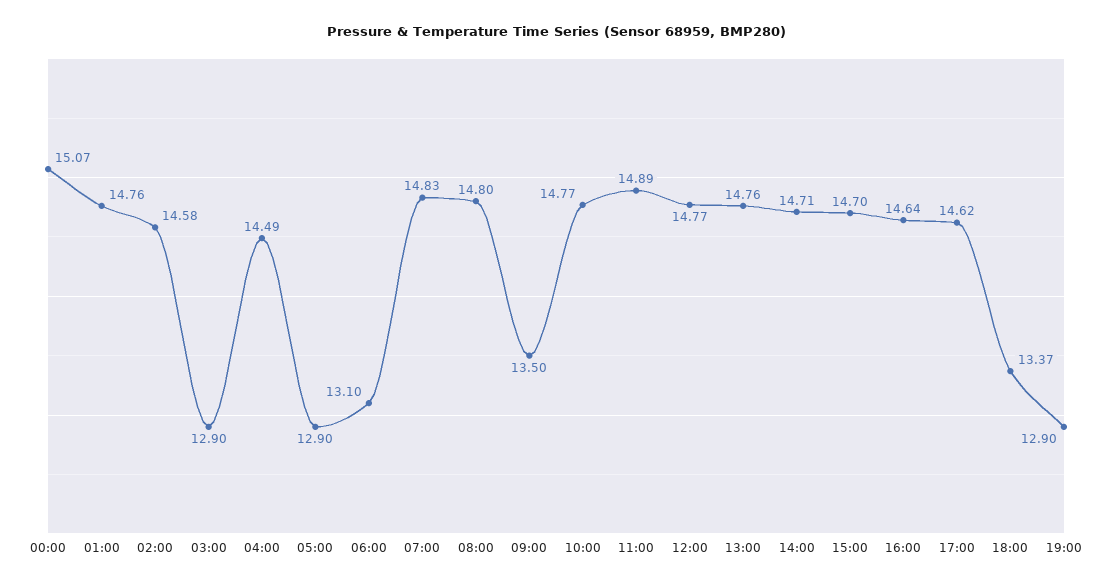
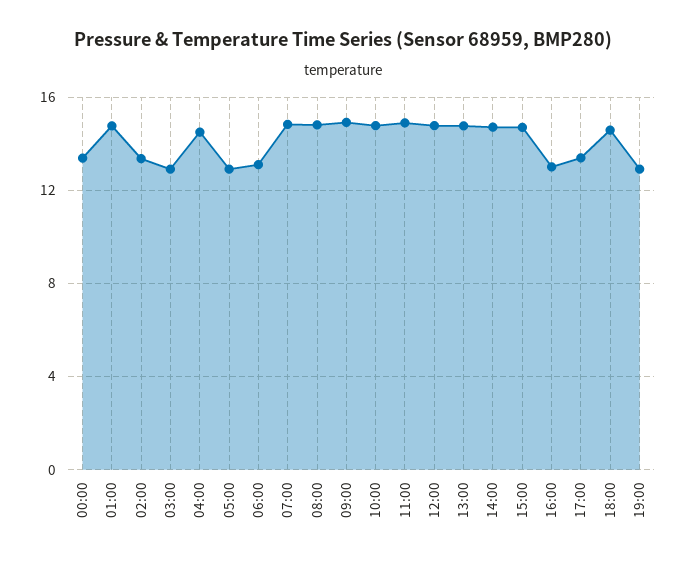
  {
-   "00:00": 15.07,
+   "00:00": 13.5,
    "01:00": 14.76,
-   "02:00": 14.58,
+   "02:00": 13.5,
    "03:00": 12.9,
    "04:00": 14.49,
    "05:00": 12.9,
    "06:00": 13.1,
    "07:00": 14.83,
    "08:00": 14.8,
-   "09:00": 13.5,
+   "09:00": 15,
    "10:00": 14.77,
    "11:00": 14.89,
    "12:00": 14.77,
    "13:00": 14.76,
    "14:00": 14.71,
    "15:00": 14.7,
-   "16:00": 14.64,
+   "16:00": 13,
-   "17:00": 14.62,
+   "17:00": 13.5,
-   "18:00": 13.37,
+   "18:00": 14.5,
    "19:00": 12.9
  }

